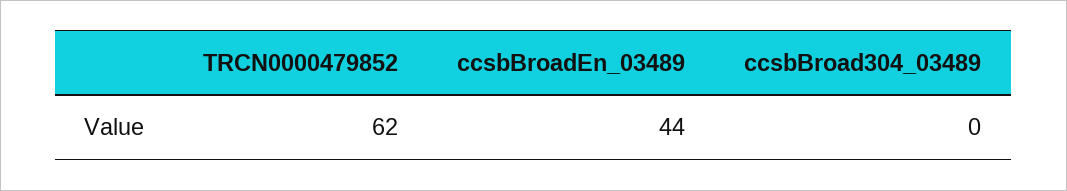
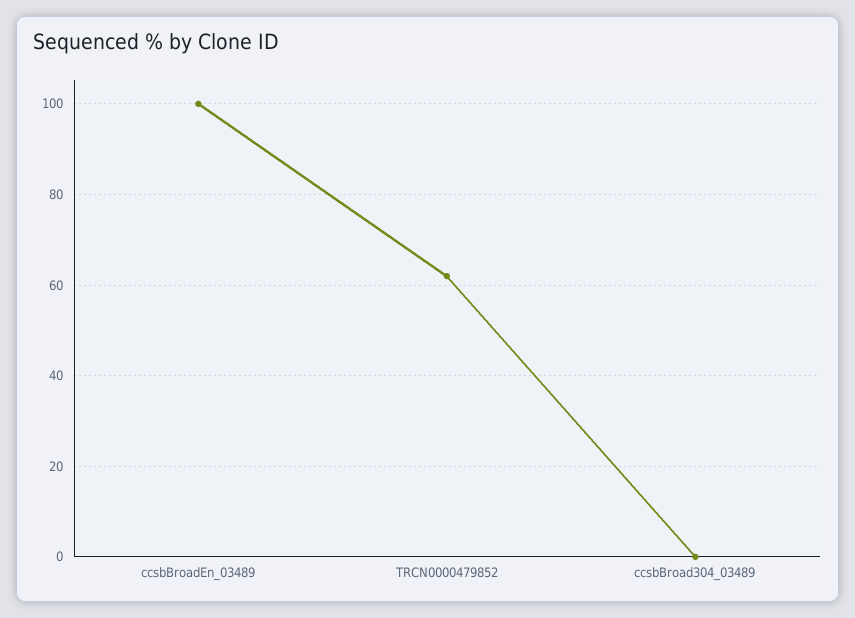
  {
    "TRCN0000479852": 62,
-   "ccsbBroadEn_03489": 44,
+   "ccsbBroadEn_03489": 100,
    "ccsbBroad304_03489": 0
  }

